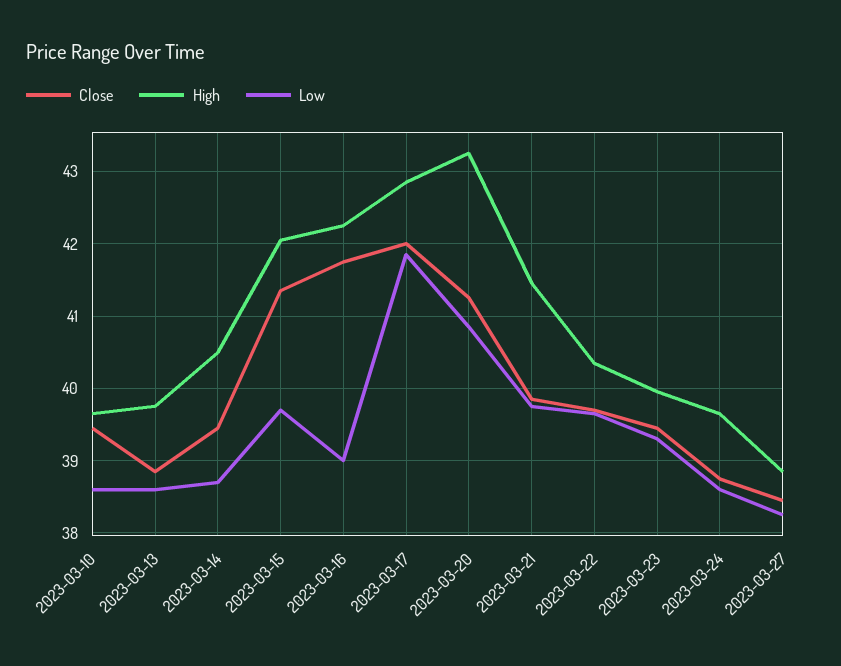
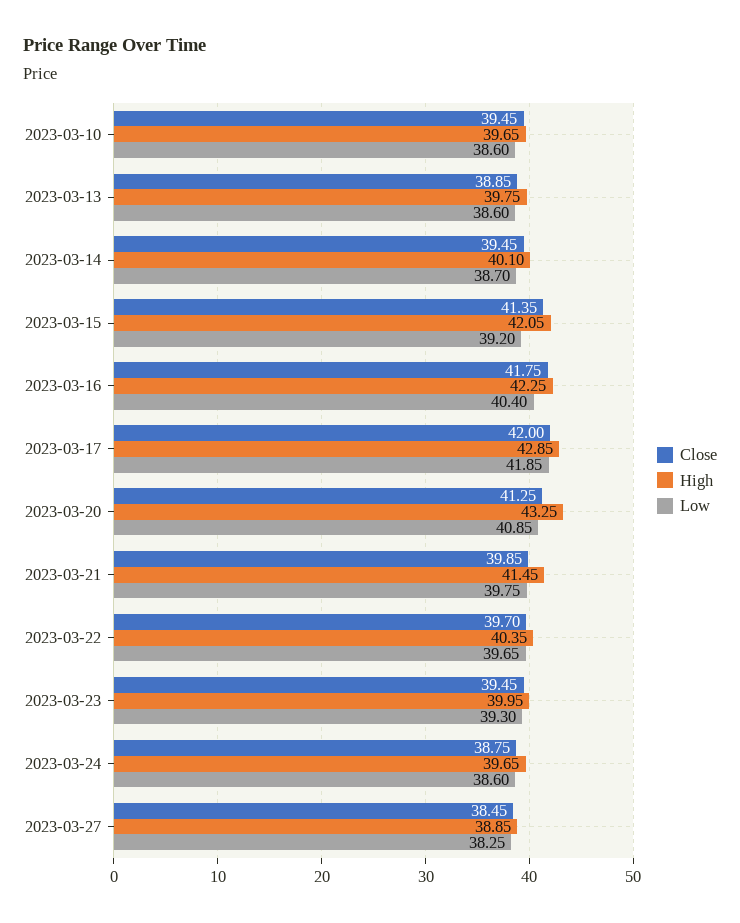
  {
    "Close": {
      "2023-03-10": 39.45,
      "2023-03-13": 38.85,
      "2023-03-14": 39.45,
      "2023-03-15": 41.35,
      "2023-03-16": 41.75,
      "2023-03-17": 42,
      "2023-03-20": 41.25,
      "2023-03-21": 39.85,
      "2023-03-22": 39.7,
      "2023-03-23": 39.45,
      "2023-03-24": 38.75,
      "2023-03-27": 38.45
    },
    "High": {
      "2023-03-10": 39.65,
      "2023-03-13": 39.75,
-     "2023-03-14": 40.5,
+     "2023-03-14": 40.1,
      "2023-03-15": 42.05,
      "2023-03-16": 42.25,
      "2023-03-17": 42.85,
      "2023-03-20": 43.25,
      "2023-03-21": 41.45,
      "2023-03-22": 40.35,
      "2023-03-23": 39.95,
      "2023-03-24": 39.65,
      "2023-03-27": 38.85
    },
    "Low": {
      "2023-03-10": 38.6,
      "2023-03-13": 38.6,
      "2023-03-14": 38.7,
-     "2023-03-15": 39.7,
+     "2023-03-15": 39.2,
-     "2023-03-16": 39,
+     "2023-03-16": 40.4,
      "2023-03-17": 41.85,
      "2023-03-20": 40.85,
      "2023-03-21": 39.75,
      "2023-03-22": 39.65,
      "2023-03-23": 39.3,
      "2023-03-24": 38.6,
      "2023-03-27": 38.25
    }
  }

